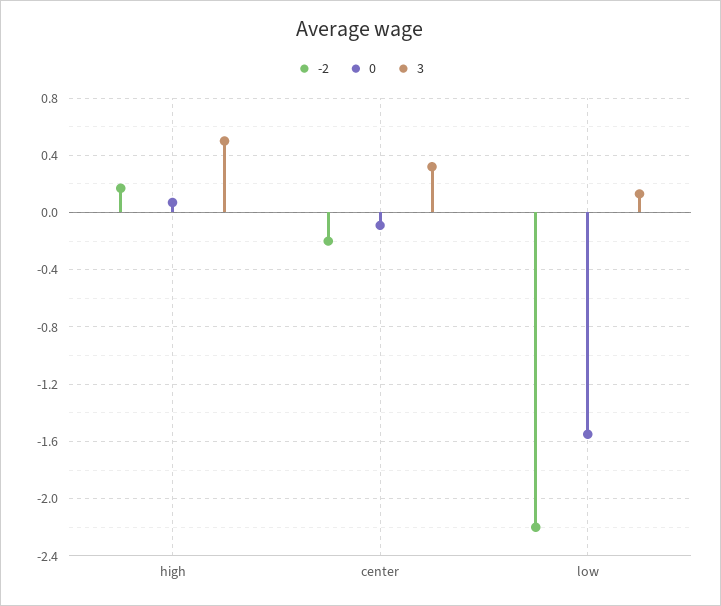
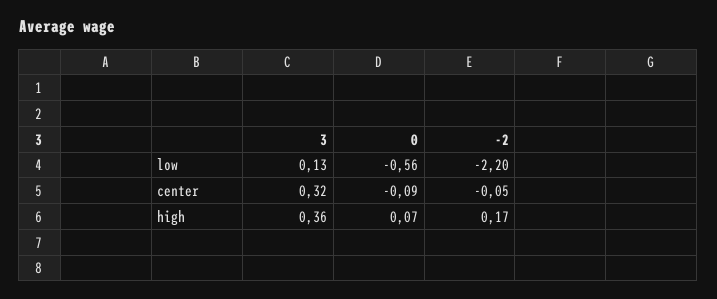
  {
    "-2": {
      "high": 0.17,
-     "center": -0.2,
+     "center": -0.05,
      "low": -2.2
    },
    "0": {
      "high": 0.07,
      "center": -0.09,
-     "low": -1.55
+     "low": -0.56
    },
    "3": {
-     "high": 0.5,
+     "high": 0.36,
      "center": 0.32,
      "low": 0.13
    }
  }

